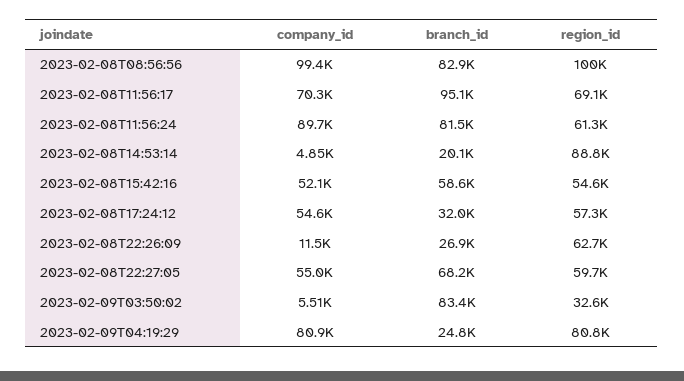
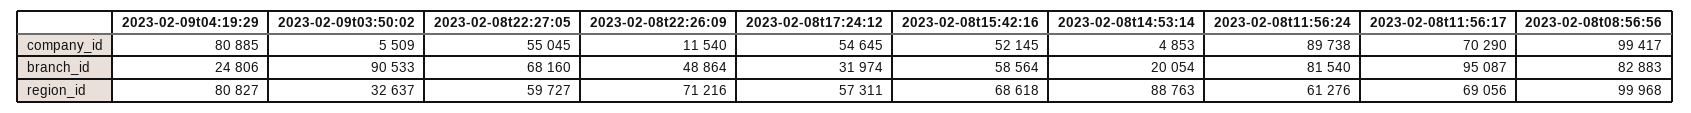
  {
    "company_id": {
      "2023-02-08T08:56:56": 99417,
      "2023-02-08T11:56:17": 70290,
      "2023-02-08T11:56:24": 89738,
      "2023-02-08T14:53:14": 4853,
      "2023-02-08T15:42:16": 52145,
      "2023-02-08T17:24:12": 54645,
      "2023-02-08T22:26:09": 11540,
      "2023-02-08T22:27:05": 55045,
      "2023-02-09T03:50:02": 5509,
      "2023-02-09T04:19:29": 80885
    },
    "branch_id": {
      "2023-02-08T08:56:56": 82883,
      "2023-02-08T11:56:17": 95087,
      "2023-02-08T11:56:24": 81540,
      "2023-02-08T14:53:14": 20054,
      "2023-02-08T15:42:16": 58564,
      "2023-02-08T17:24:12": 31974,
-     "2023-02-08T22:26:09": 26900,
+     "2023-02-08T22:26:09": 48864,
      "2023-02-08T22:27:05": 68160,
-     "2023-02-09T03:50:02": 83400,
+     "2023-02-09T03:50:02": 90533,
      "2023-02-09T04:19:29": 24806
    },
    "region_id": {
      "2023-02-08T08:56:56": 99968,
      "2023-02-08T11:56:17": 69056,
      "2023-02-08T11:56:24": 61276,
      "2023-02-08T14:53:14": 88763,
-     "2023-02-08T15:42:16": 54600,
+     "2023-02-08T15:42:16": 68618,
      "2023-02-08T17:24:12": 57311,
-     "2023-02-08T22:26:09": 62700,
+     "2023-02-08T22:26:09": 71216,
      "2023-02-08T22:27:05": 59727,
      "2023-02-09T03:50:02": 32637,
      "2023-02-09T04:19:29": 80827
    }
  }

